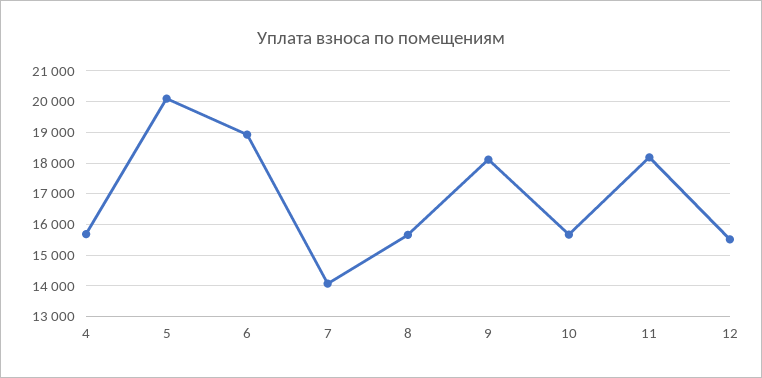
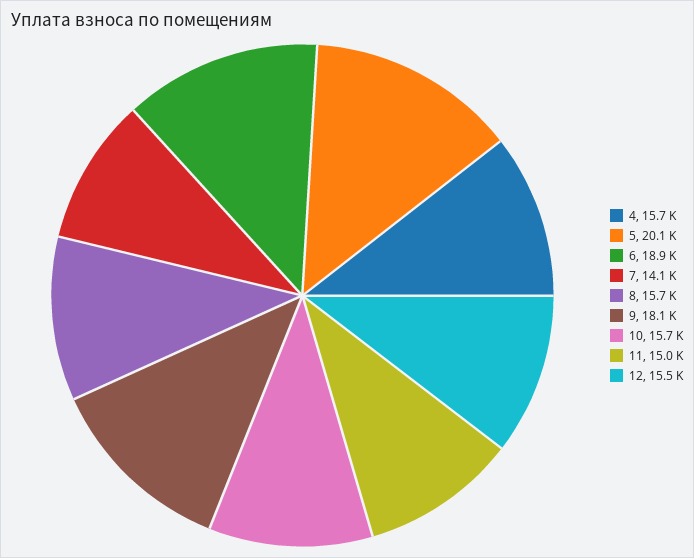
  {
    "4": 15700,
    "5": 20100,
    "6": 18900,
    "7": 14100,
    "8": 15700,
    "9": 18100,
    "10": 15700,
-   "11": 18200,
+   "11": 15000,
    "12": 15500
  }

